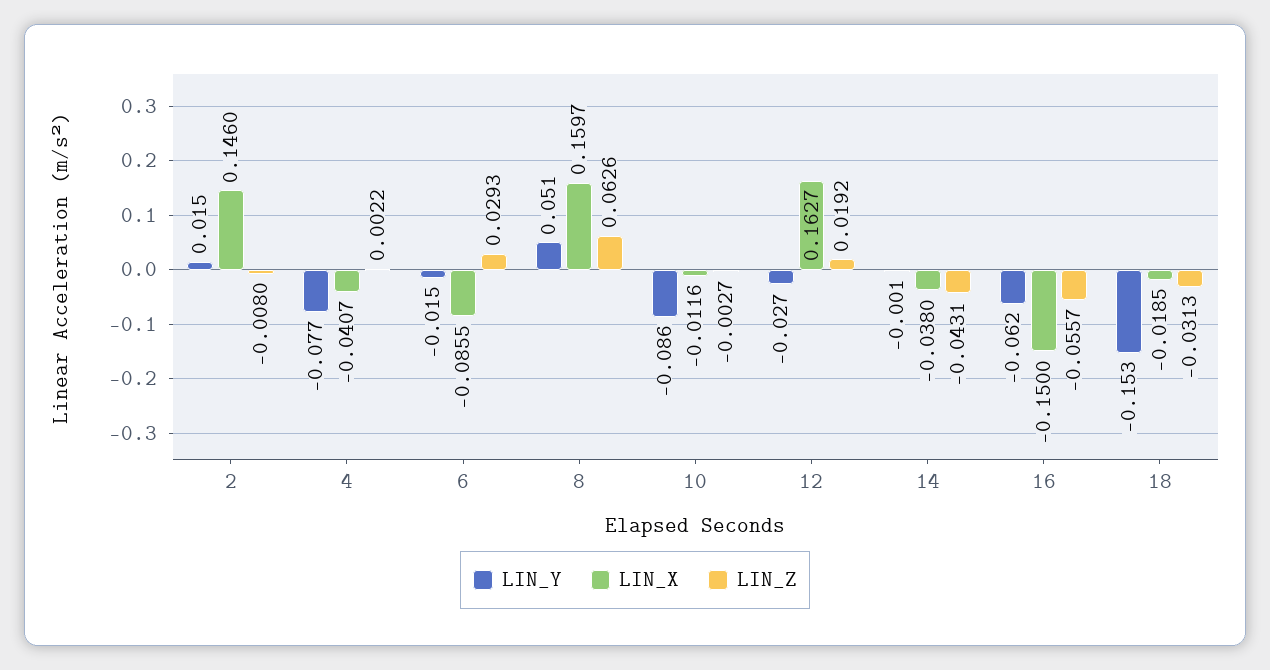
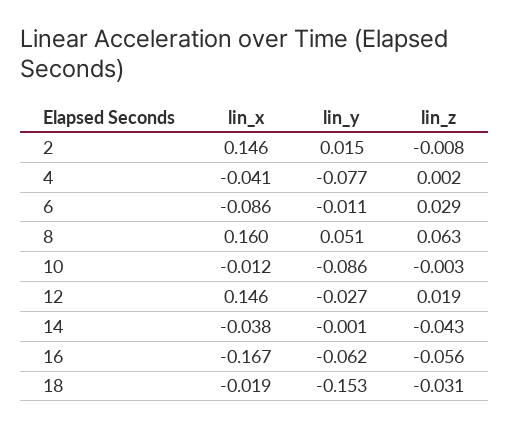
  {
    "LIN_Y": {
      "2": 0.015,
      "4": -0.077,
-     "6": -0.015,
+     "6": -0.011,
      "8": 0.051,
      "10": -0.086,
      "12": -0.027,
      "14": -0.001,
      "16": -0.062,
      "18": -0.153
    },
    "LIN_X": {
      "2": 0.146,
      "4": -0.0407,
      "6": -0.0855,
      "8": 0.1597,
      "10": -0.0116,
-     "12": 0.1627,
+     "12": 0.146,
      "14": -0.038,
-     "16": -0.15,
+     "16": -0.167,
      "18": -0.0185
    },
    "LIN_Z": {
      "2": -0.008,
      "4": 0.0022,
      "6": 0.0293,
      "8": 0.0626,
      "10": -0.0027,
      "12": 0.0192,
      "14": -0.0431,
      "16": -0.0557,
      "18": -0.0313
    }
  }

